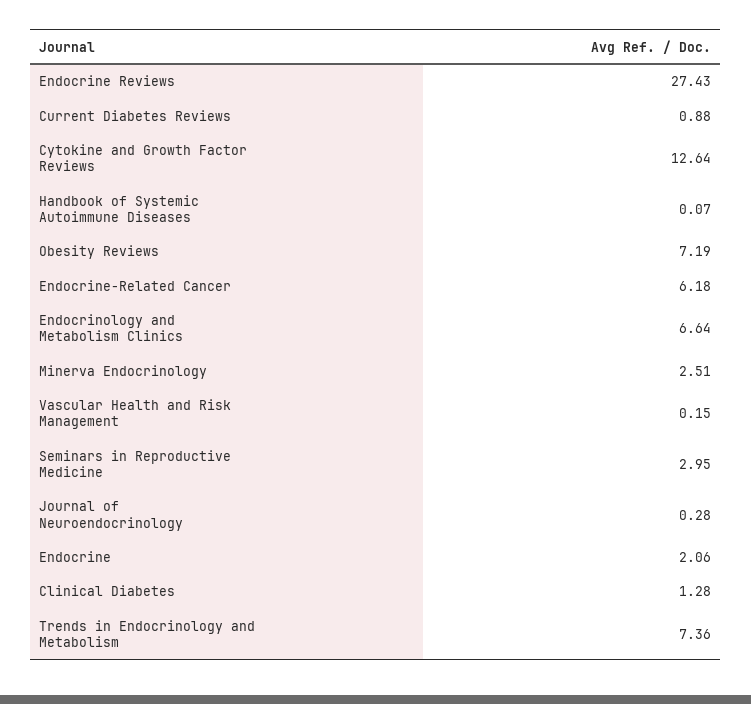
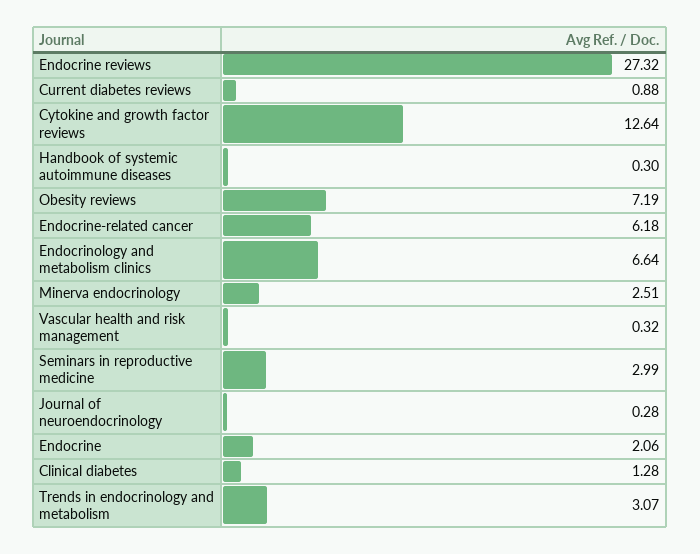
  {
-   "Endocrine Reviews": 27.43,
+   "Endocrine Reviews": 27.32,
    "Current Diabetes Reviews": 0.88,
    "Cytokine and Growth Factor Reviews": 12.64,
-   "Handbook of Systemic Autoimmune Diseases": 0.07,
+   "Handbook of Systemic Autoimmune Diseases": 0.3,
    "Obesity Reviews": 7.19,
    "Endocrine-Related Cancer": 6.18,
    "Endocrinology and Metabolism Clinics": 6.64,
    "Minerva Endocrinology": 2.51,
-   "Vascular Health and Risk Management": 0.15,
+   "Vascular Health and Risk Management": 0.32,
-   "Seminars in Reproductive Medicine": 2.95,
+   "Seminars in Reproductive Medicine": 2.99,
    "Journal of Neuroendocrinology": 0.28,
    "Endocrine": 2.06,
    "Clinical Diabetes": 1.28,
-   "Trends in Endocrinology and Metabolism": 7.36
+   "Trends in Endocrinology and Metabolism": 3.07
  }

